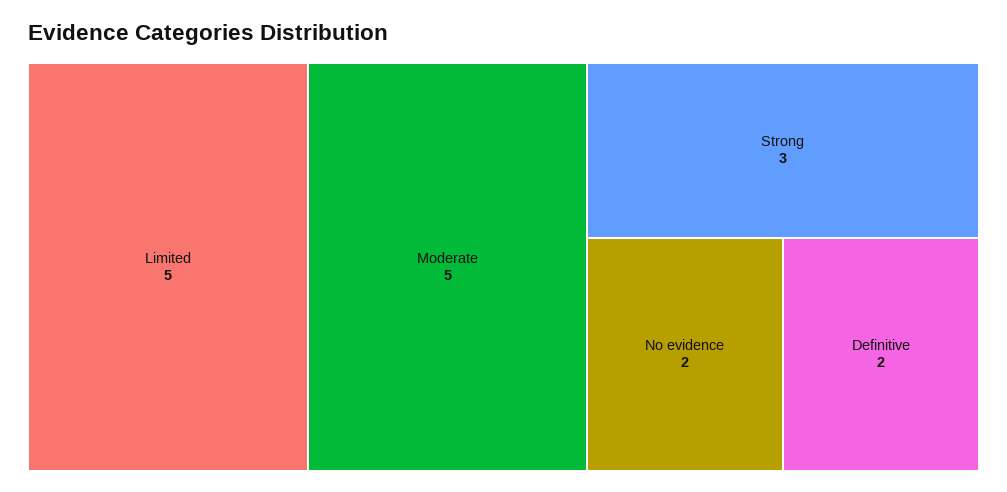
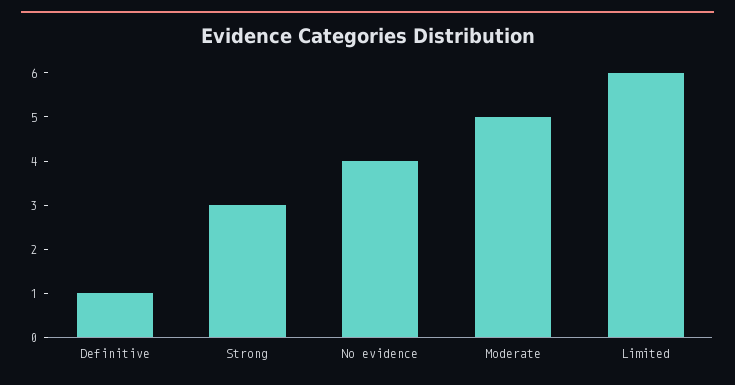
  {
-   "Limited": 5,
+   "Limited": 6,
    "Moderate": 5,
    "Strong": 3,
-   "No evidence": 2,
+   "No evidence": 4,
-   "Definitive": 2
+   "Definitive": 1
  }

